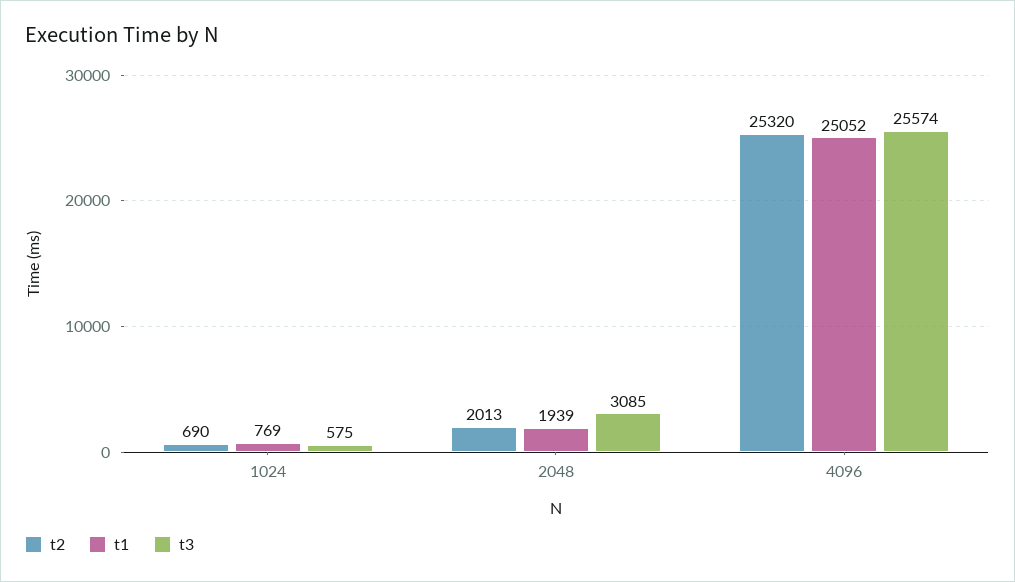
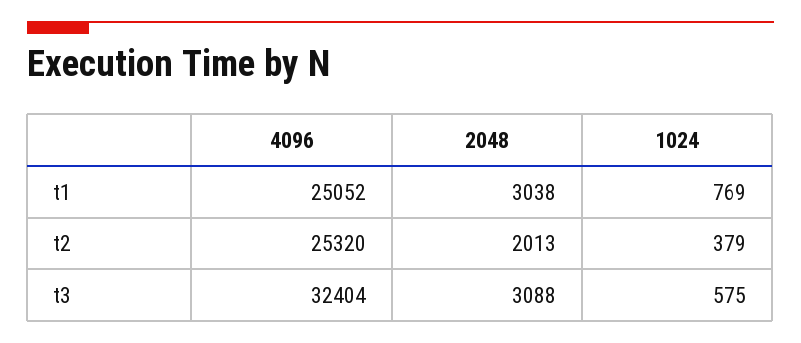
  {
    "t2": {
-     "1024": 690,
+     "1024": 379,
      "2048": 2013,
      "4096": 25320
    },
    "t1": {
      "1024": 769,
-     "2048": 1939,
+     "2048": 3038,
      "4096": 25052
    },
    "t3": {
      "1024": 575,
-     "2048": 3085,
+     "2048": 3088,
-     "4096": 25574
+     "4096": 32404
    }
  }

